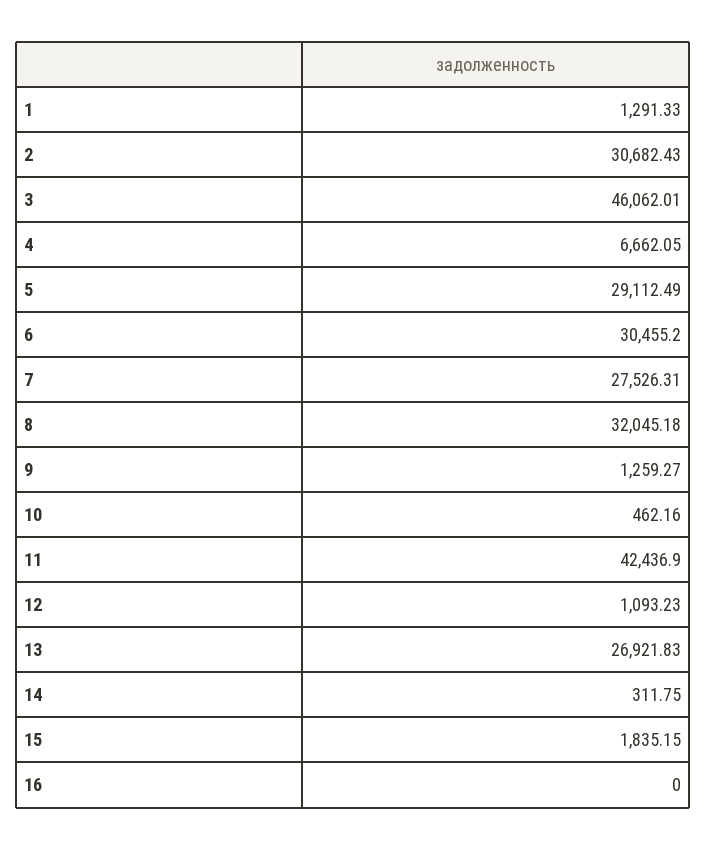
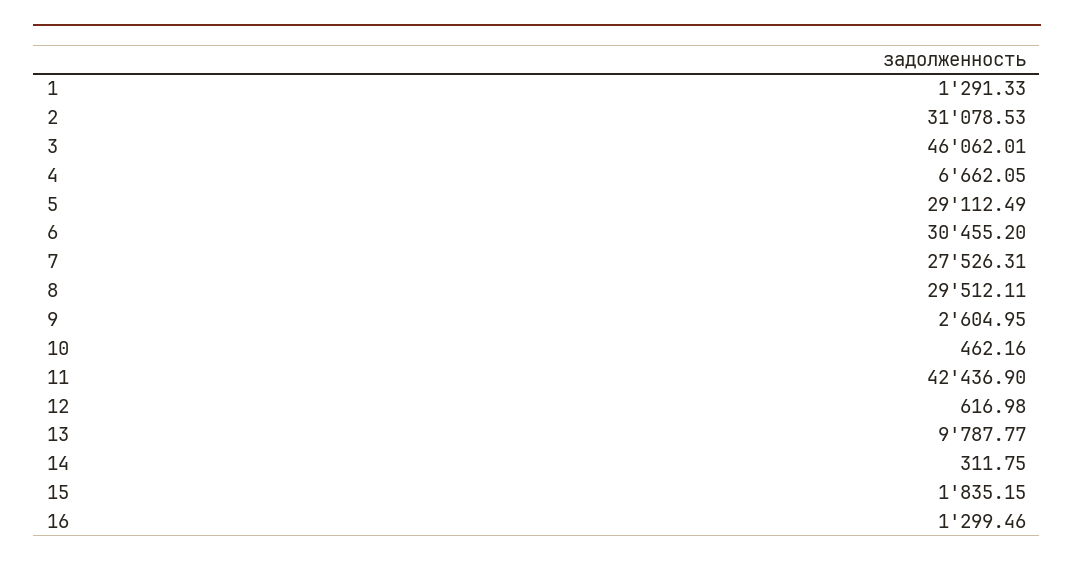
  {
    "1": 1291.33,
-   "2": 30682.43,
+   "2": 31078.53,
    "3": 46062.01,
    "4": 6662.05,
    "5": 29112.49,
    "6": 30455.2,
    "7": 27526.31,
-   "8": 32045.18,
+   "8": 29512.11,
-   "9": 1259.27,
+   "9": 2604.95,
    "10": 462.16,
    "11": 42436.9,
-   "12": 1093.23,
+   "12": 616.98,
-   "13": 26921.83,
+   "13": 9787.77,
    "14": 311.75,
    "15": 1835.15,
-   "16": 0
+   "16": 1299.46
  }

